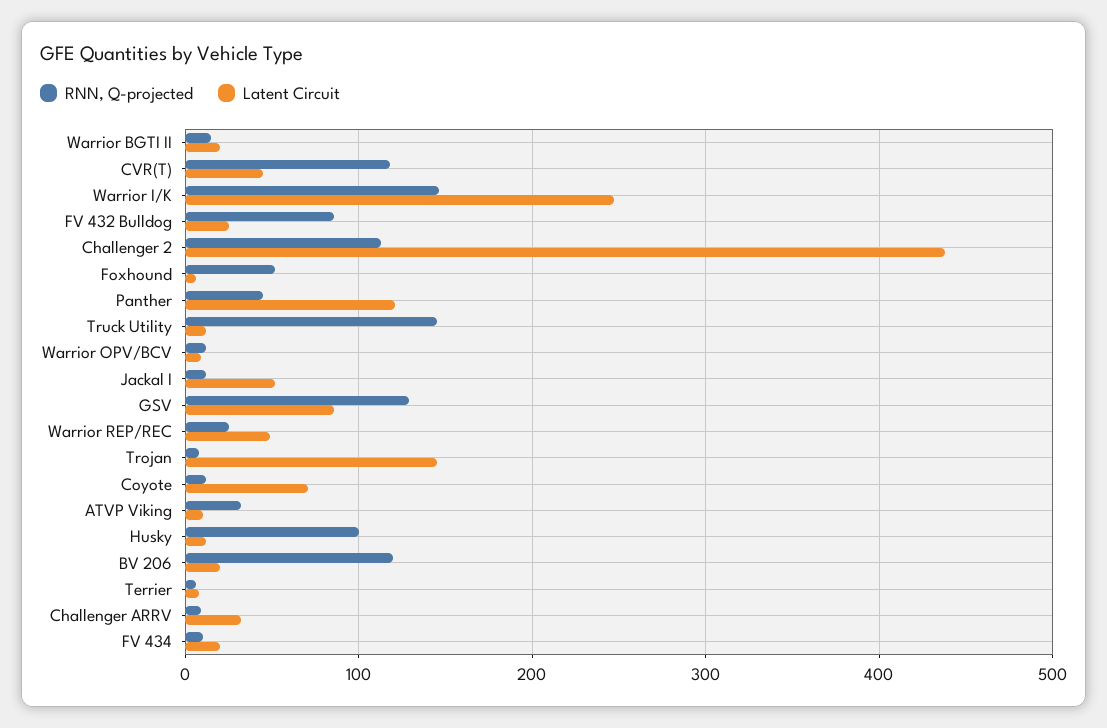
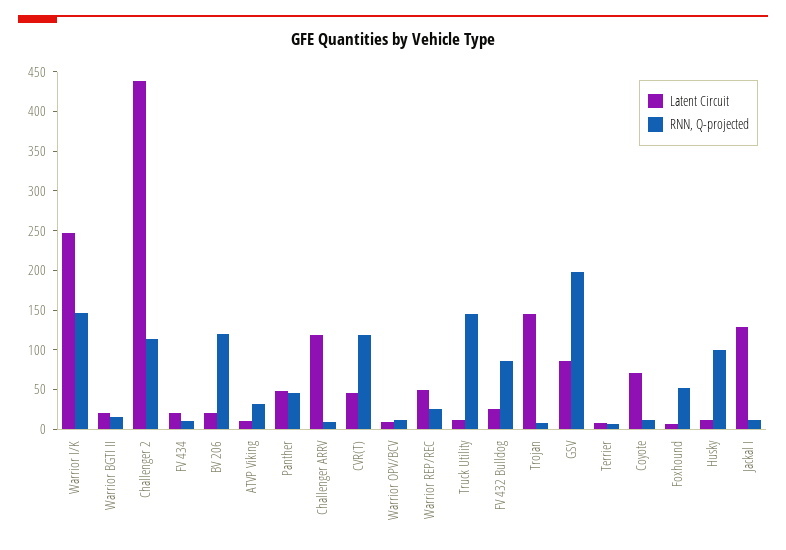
  {
    "RNN, Q-projected": {
      "Warrior BGTI II": 20,
      "CVR(T)": 120,
      "Warrior I/K": 150,
      "FV 432 Bulldog": 90,
      "Challenger 2": 110,
      "Foxhound": 50,
      "Panther": 50,
      "Truck Utility": 150,
      "Warrior OPV/BCV": 10,
      "Jackal I": 10,
-     "GSV": 130,
+     "GSV": 200,
      "Warrior REP/REC": 30,
      "Trojan": 10,
      "Coyote": 10,
      "ATVP Viking": 30,
      "Husky": 100,
      "BV 206": 120,
      "Terrier": 10,
      "Challenger ARRV": 10,
      "FV 434": 10
    },
    "Latent Circuit": {
      "Warrior BGTI II": 20,
      "CVR(T)": 50,
      "Warrior I/K": 250,
      "FV 432 Bulldog": 30,
      "Challenger 2": 440,
      "Foxhound": 10,
-     "Panther": 120,
+     "Panther": 50,
      "Truck Utility": 10,
      "Warrior OPV/BCV": 10,
-     "Jackal I": 50,
+     "Jackal I": 125,
      "GSV": 90,
      "Warrior REP/REC": 50,
      "Trojan": 150,
      "Coyote": 70,
      "ATVP Viking": 10,
      "Husky": 10,
      "BV 206": 20,
      "Terrier": 10,
-     "Challenger ARRV": 30,
+     "Challenger ARRV": 125,
      "FV 434": 20
    }
  }

